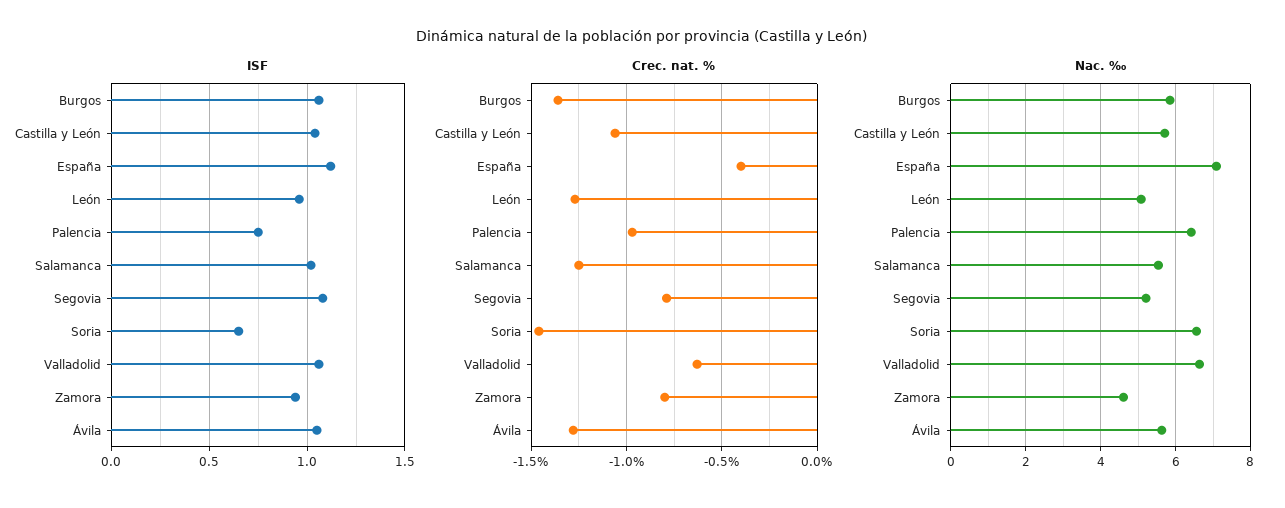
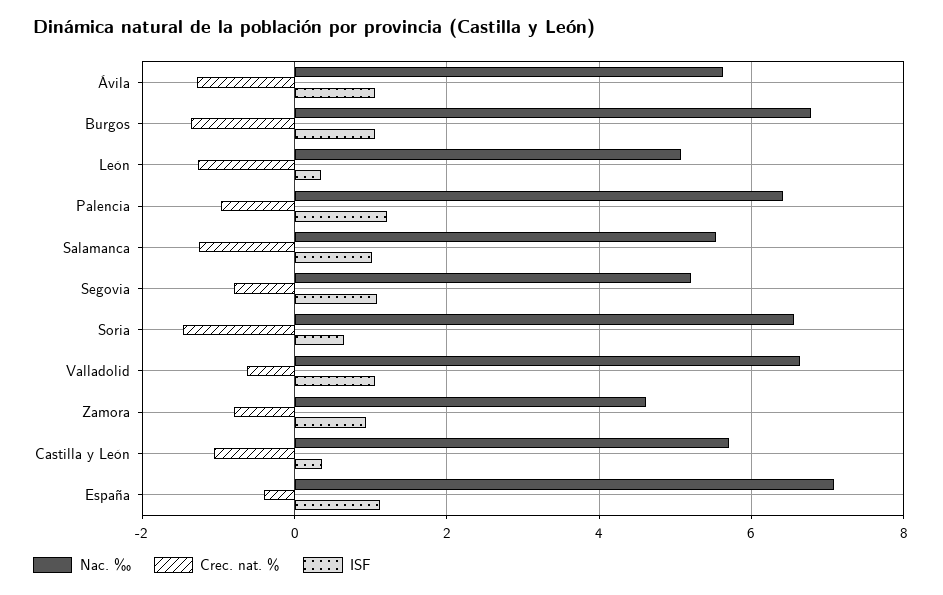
  {
    "ISF": {
      "Burgos": 1.05,
-     "Castilla y León": 1.05,
+     "Castilla y León": 0.4,
      "España": 1.1,
-     "León": 0.95,
+     "León": 0.4,
-     "Palencia": 0.75,
+     "Palencia": 1.2,
      "Salamanca": 1,
      "Segovia": 1.1,
      "Soria": 0.65,
      "Valladolid": 1.05,
      "Zamora": 0.95,
      "Ávila": 1.05
    },
    "Crec. nat. %": {
      "Burgos": -1.35,
      "Castilla y León": -1.05,
      "España": -0.4,
      "León": -1.25,
      "Palencia": -0.95,
      "Salamanca": -1.25,
      "Segovia": -0.8,
      "Soria": -1.45,
      "Valladolid": -0.65,
      "Zamora": -0.8,
      "Ávila": -1.3
    },
    "Nac. ‰": {
-     "Burgos": 5.8,
+     "Burgos": 6.8,
      "Castilla y León": 5.8,
      "España": 7,
      "León": 5,
      "Palencia": 6.4,
      "Salamanca": 5.6,
      "Segovia": 5.2,
      "Soria": 6.6,
      "Valladolid": 6.6,
      "Zamora": 4.6,
      "Ávila": 5.6
    }
  }

